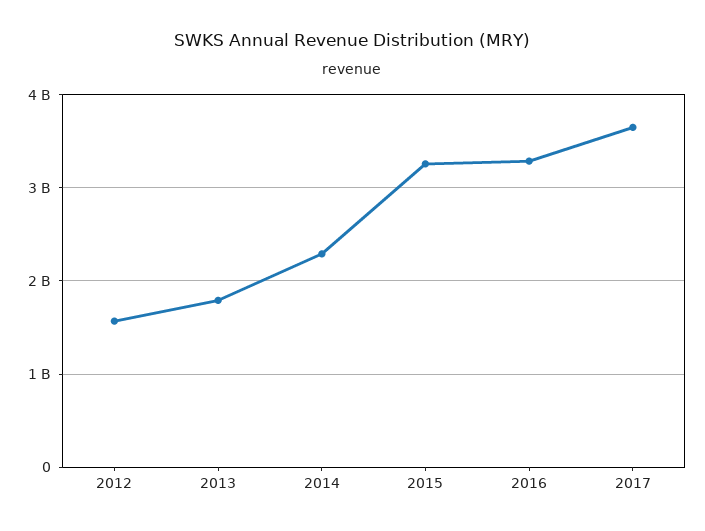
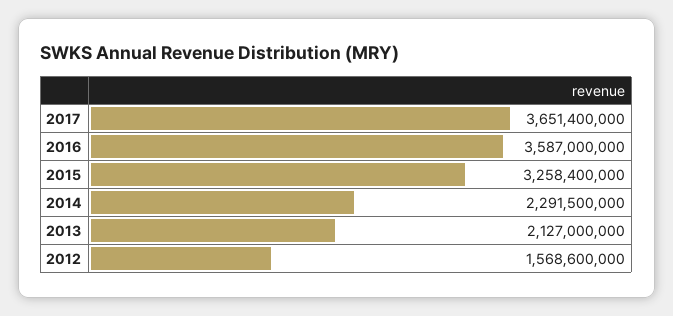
  {
    "2012": 1568600000,
-   "2013": 1800000000,
+   "2013": 2127000000,
    "2014": 2291500000,
    "2015": 3258400000,
-   "2016": 3300000000,
+   "2016": 3587000000,
    "2017": 3651400000
  }

